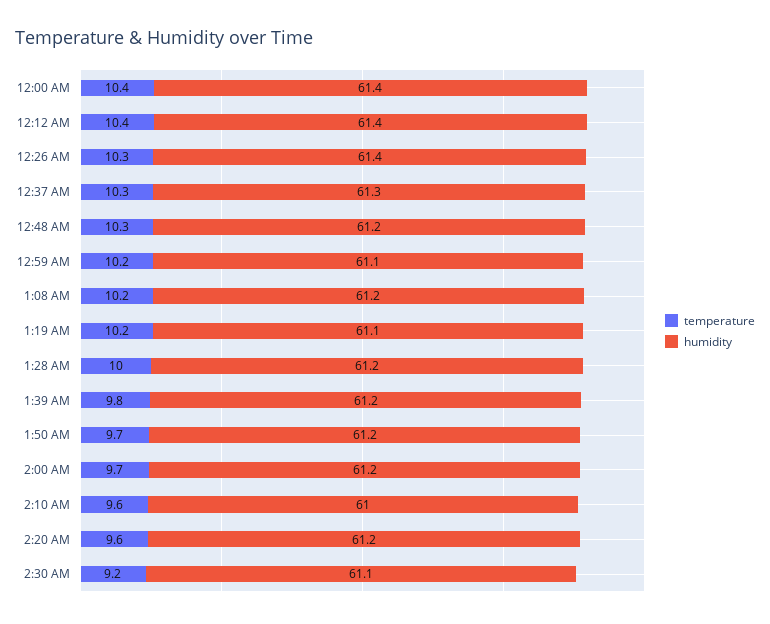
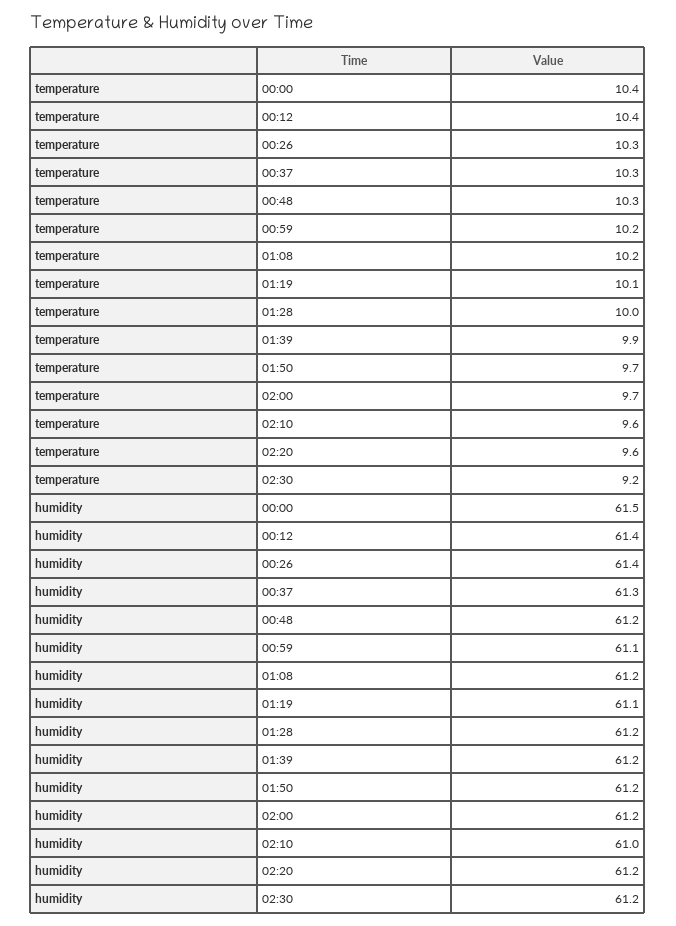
  {
    "temperature": {
      "12:00 AM": 10.4,
      "12:12 AM": 10.4,
      "12:26 AM": 10.3,
      "12:37 AM": 10.3,
      "12:48 AM": 10.3,
      "12:59 AM": 10.2,
      "1:08 AM": 10.2,
-     "1:19 AM": 10.2,
+     "1:19 AM": 10.1,
      "1:28 AM": 10,
-     "1:39 AM": 9.8,
+     "1:39 AM": 9.9,
      "1:50 AM": 9.7,
      "2:00 AM": 9.7,
      "2:10 AM": 9.6,
      "2:20 AM": 9.6,
      "2:30 AM": 9.2
    },
    "humidity": {
-     "12:00 AM": 61.4,
+     "12:00 AM": 61.5,
      "12:12 AM": 61.4,
      "12:26 AM": 61.4,
      "12:37 AM": 61.3,
      "12:48 AM": 61.2,
      "12:59 AM": 61.1,
      "1:08 AM": 61.2,
      "1:19 AM": 61.1,
      "1:28 AM": 61.2,
      "1:39 AM": 61.2,
      "1:50 AM": 61.2,
      "2:00 AM": 61.2,
      "2:10 AM": 61,
      "2:20 AM": 61.2,
-     "2:30 AM": 61.1
+     "2:30 AM": 61.2
    }
  }

